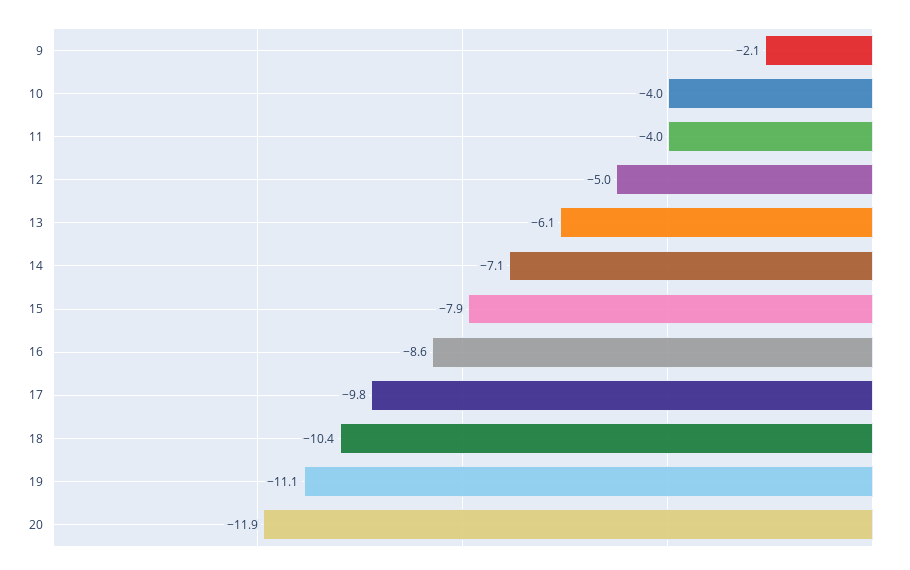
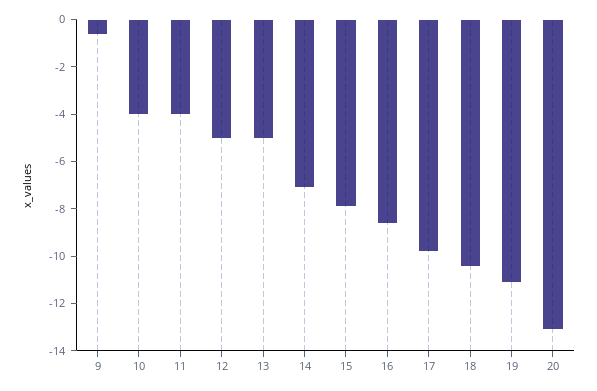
  {
-   "9": -2.1,
+   "9": -0.5,
    "10": -4,
    "11": -4,
    "12": -5,
-   "13": -6.1,
+   "13": -5,
    "14": -7.1,
    "15": -7.9,
    "16": -8.6,
    "17": -9.8,
    "18": -10.4,
    "19": -11.1,
-   "20": -11.9
+   "20": -13
  }

